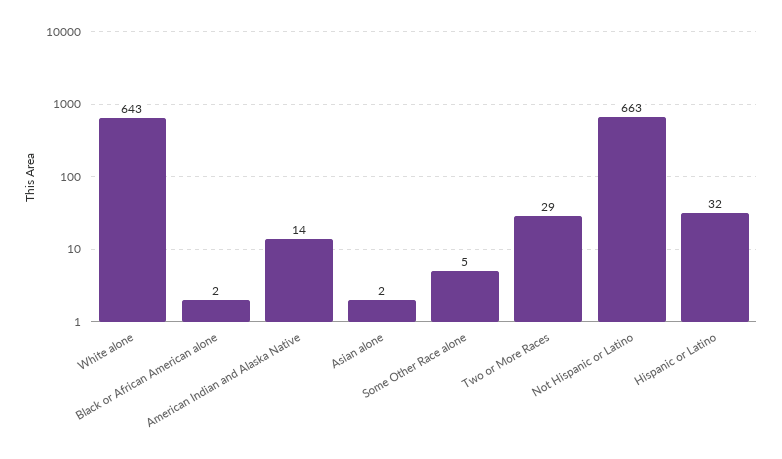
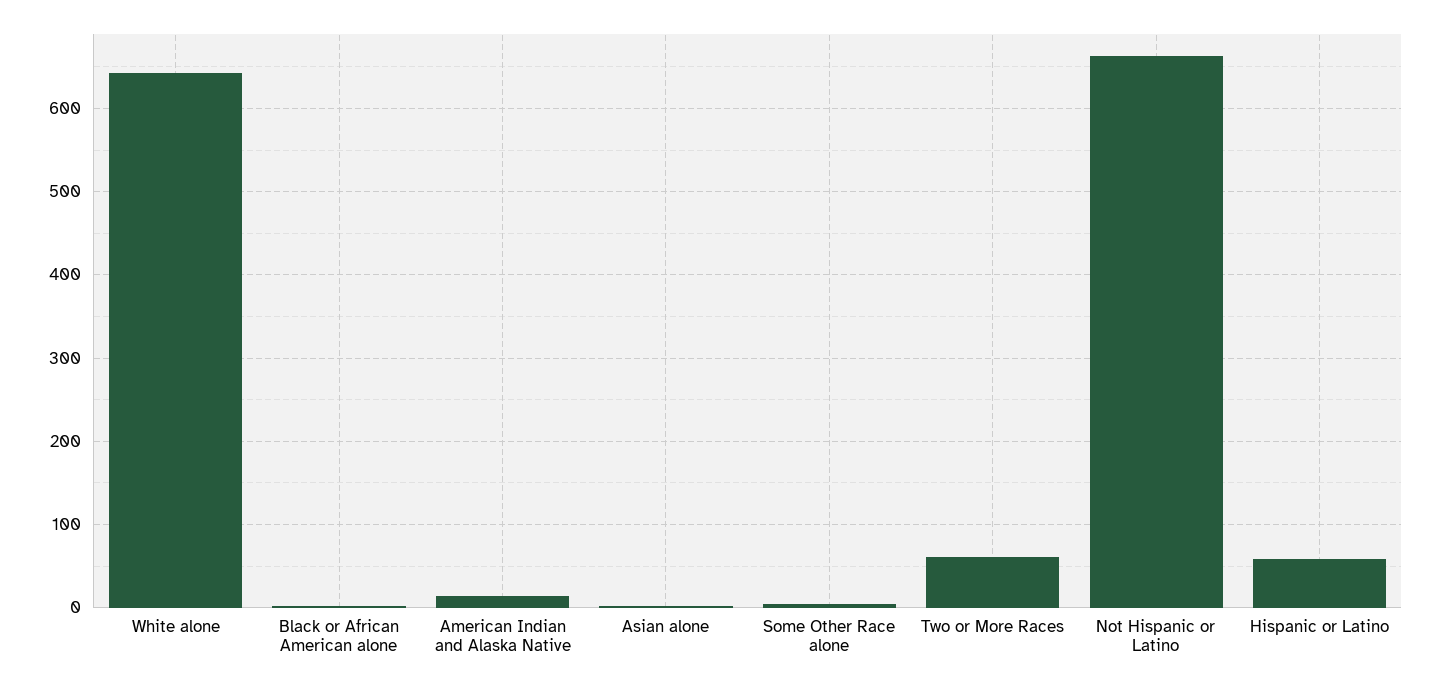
  {
    "White alone": 643,
    "Black or African American alone": 2,
    "American Indian and Alaska Native": 14,
    "Asian alone": 2,
    "Some Other Race alone": 5,
-   "Two or More Races": 29,
+   "Two or More Races": 60,
    "Not Hispanic or Latino": 663,
-   "Hispanic or Latino": 32
+   "Hispanic or Latino": 60
  }

